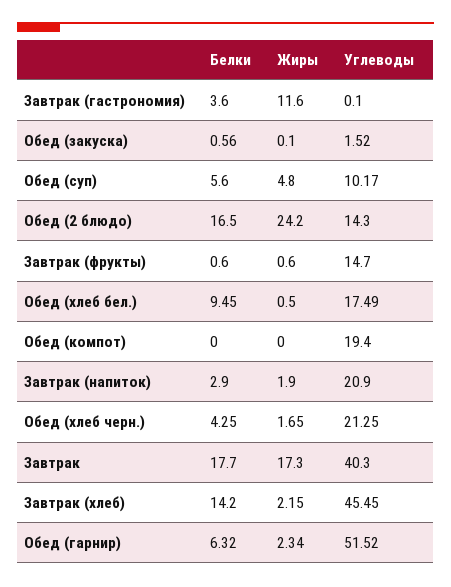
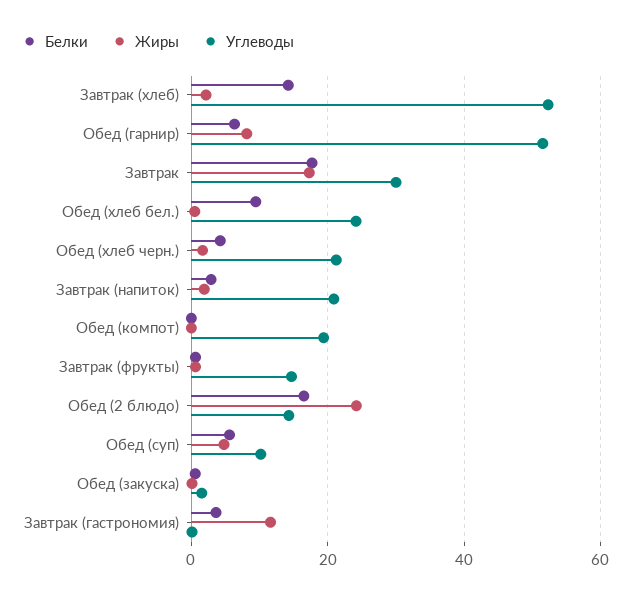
  {
    "Белки": {
      "Завтрак (гастрономия)": 3.6,
      "Обед (закуска)": 0.56,
      "Обед (суп)": 5.6,
      "Обед (2 блюдо)": 16.5,
      "Завтрак (фрукты)": 0.6,
      "Обед (хлеб бел.)": 9.45,
      "Обед (компот)": 0,
      "Завтрак (напиток)": 2.9,
      "Обед (хлеб черн.)": 4.25,
      "Завтрак": 17.7,
      "Завтрак (хлеб)": 14.2,
      "Обед (гарнир)": 6.32
    },
    "Жиры": {
      "Завтрак (гастрономия)": 11.6,
      "Обед (закуска)": 0.1,
      "Обед (суп)": 4.8,
      "Обед (2 блюдо)": 24.2,
      "Завтрак (фрукты)": 0.6,
      "Обед (хлеб бел.)": 0.5,
      "Обед (компот)": 0,
      "Завтрак (напиток)": 1.9,
      "Обед (хлеб черн.)": 1.65,
      "Завтрак": 17.3,
      "Завтрак (хлеб)": 2.15,
-     "Обед (гарнир)": 2.34
+     "Обед (гарнир)": 8
    },
    "Углеводы": {
      "Завтрак (гастрономия)": 0.1,
      "Обед (закуска)": 1.52,
      "Обед (суп)": 10.17,
      "Обед (2 блюдо)": 14.3,
      "Завтрак (фрукты)": 14.7,
-     "Обед (хлеб бел.)": 17.49,
+     "Обед (хлеб бел.)": 24,
      "Обед (компот)": 19.4,
      "Завтрак (напиток)": 20.9,
      "Обед (хлеб черн.)": 21.25,
-     "Завтрак": 40.3,
+     "Завтрак": 30,
-     "Завтрак (хлеб)": 45.45,
+     "Завтрак (хлеб)": 52,
      "Обед (гарнир)": 51.52
    }
  }

